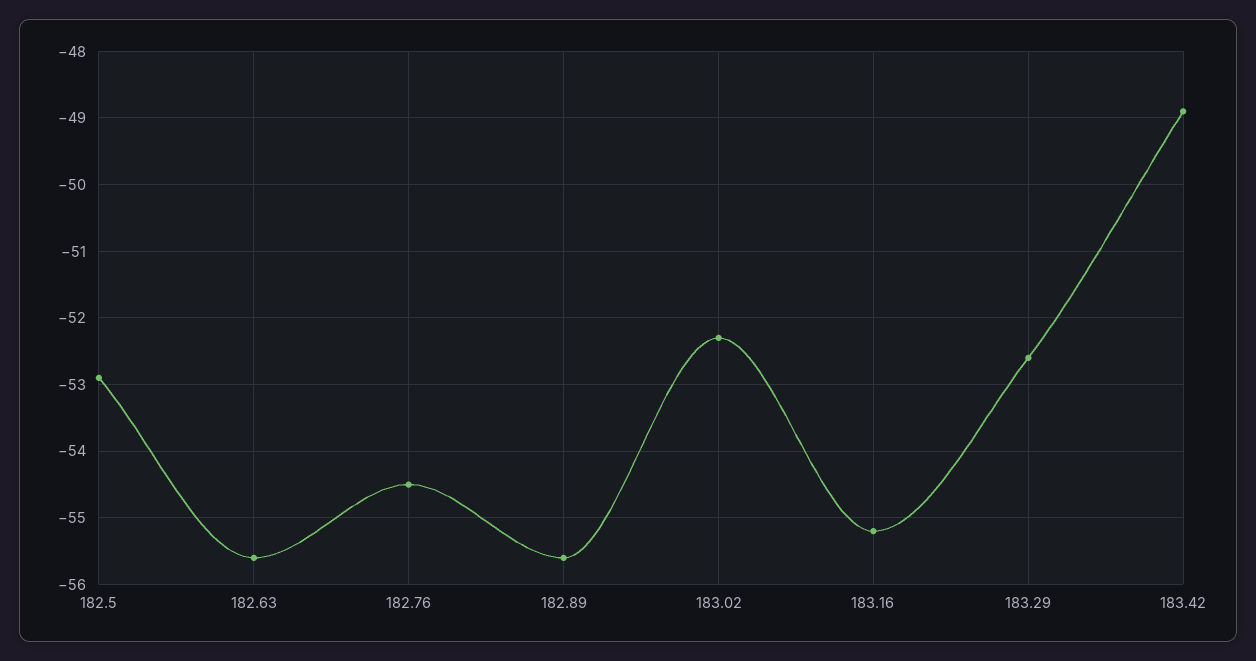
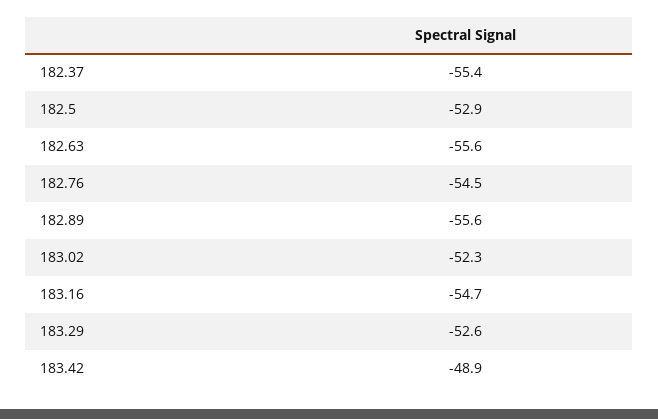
  {
    "182.5": -52.9,
    "182.63": -55.6,
    "182.76": -54.5,
    "182.89": -55.6,
    "183.02": -52.3,
-   "183.16": -55.2,
+   "183.16": -54.7,
    "183.29": -52.6,
-   "183.42": -48.9
+   "183.42": -48.9,
+   "182.37": -55.4
  }

